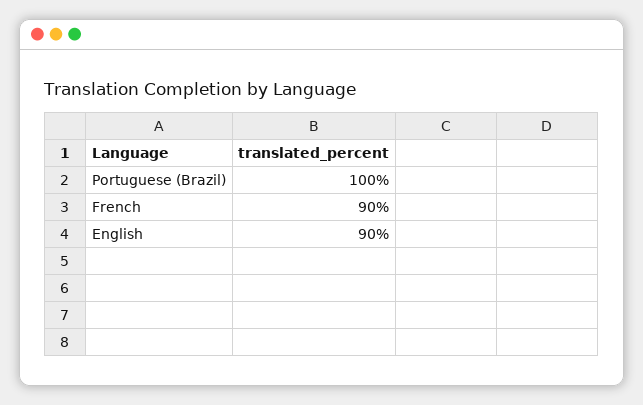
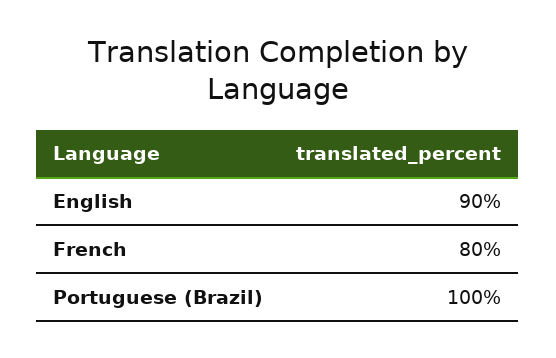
  {
    "Portuguese (Brazil)": 100,
-   "French": 90,
+   "French": 80,
    "English": 90
  }

